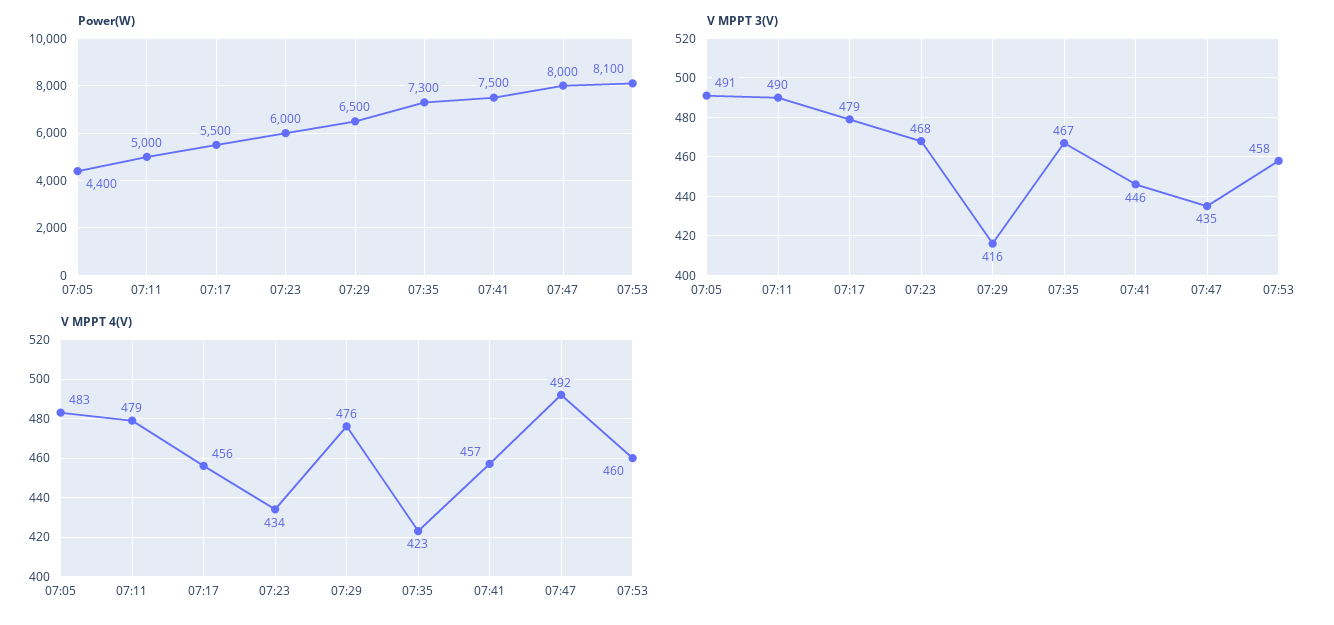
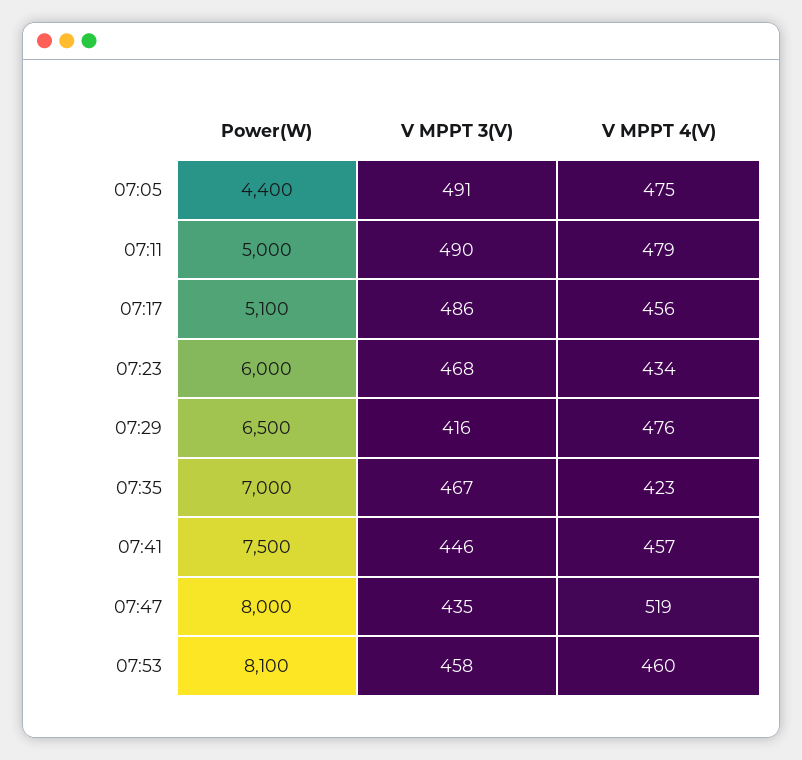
  {
    "Power(W)": {
      "07:05": 4400,
      "07:11": 5000,
-     "07:17": 5500,
+     "07:17": 5100,
      "07:23": 6000,
      "07:29": 6500,
-     "07:35": 7300,
+     "07:35": 7000,
      "07:41": 7500,
      "07:47": 8000,
      "07:53": 8100
    },
    "V MPPT 3(V)": {
      "07:05": 491,
      "07:11": 490,
-     "07:17": 479,
+     "07:17": 486,
      "07:23": 468,
      "07:29": 416,
      "07:35": 467,
      "07:41": 446,
      "07:47": 435,
      "07:53": 458
    },
    "V MPPT 4(V)": {
-     "07:05": 483,
+     "07:05": 475,
      "07:11": 479,
      "07:17": 456,
      "07:23": 434,
      "07:29": 476,
      "07:35": 423,
      "07:41": 457,
-     "07:47": 492,
+     "07:47": 519,
      "07:53": 460
    }
  }

